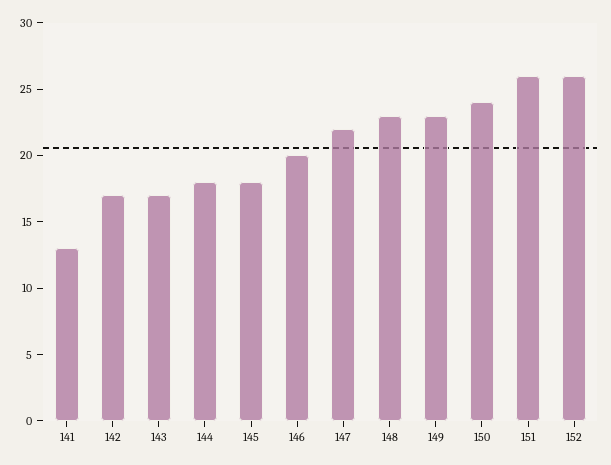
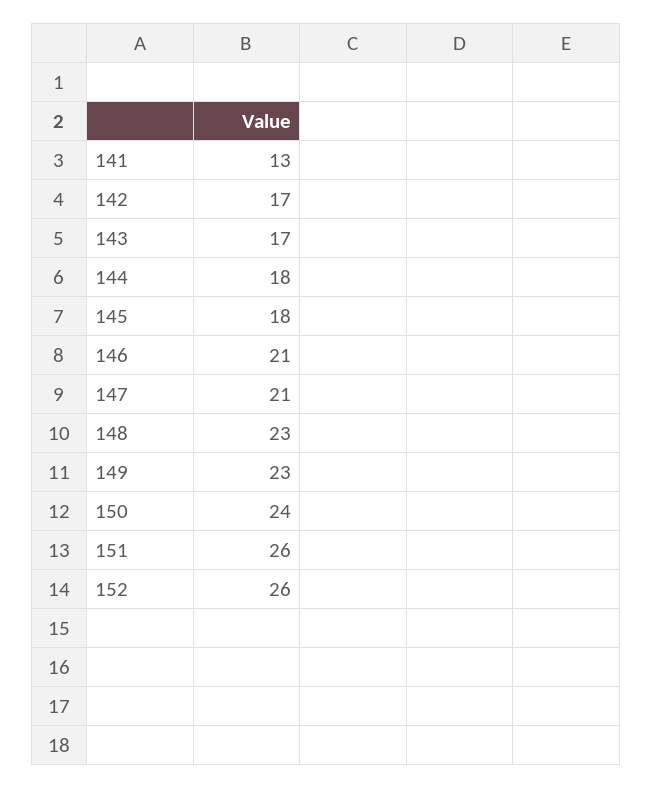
  {
    "141": 13,
    "142": 17,
    "143": 17,
    "144": 18,
    "145": 18,
-   "146": 20,
+   "146": 21,
-   "147": 22,
+   "147": 21,
    "148": 23,
    "149": 23,
    "150": 24,
    "151": 26,
    "152": 26
  }

